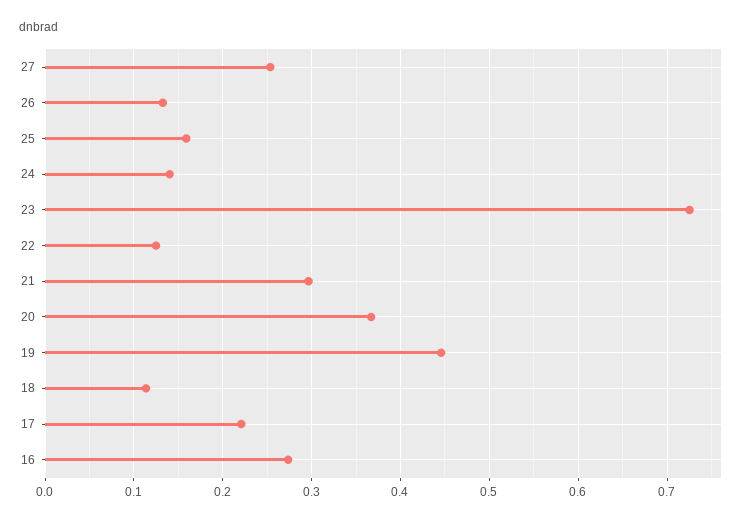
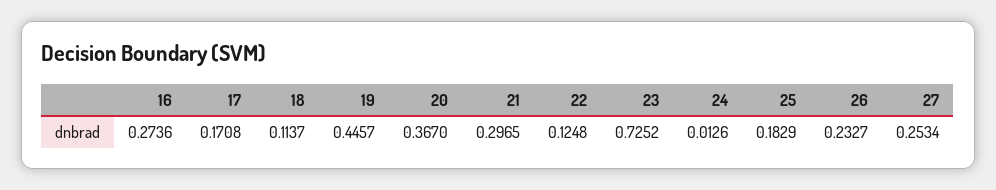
  {
    "27": 0.2534,
-   "26": 0.13,
+   "26": 0.2327,
-   "25": 0.16,
+   "25": 0.1829,
-   "24": 0.14,
+   "24": 0.0126,
    "23": 0.7252,
    "22": 0.1248,
    "21": 0.2965,
    "20": 0.367,
    "19": 0.4457,
    "18": 0.1137,
-   "17": 0.22,
+   "17": 0.1708,
    "16": 0.2736
  }

